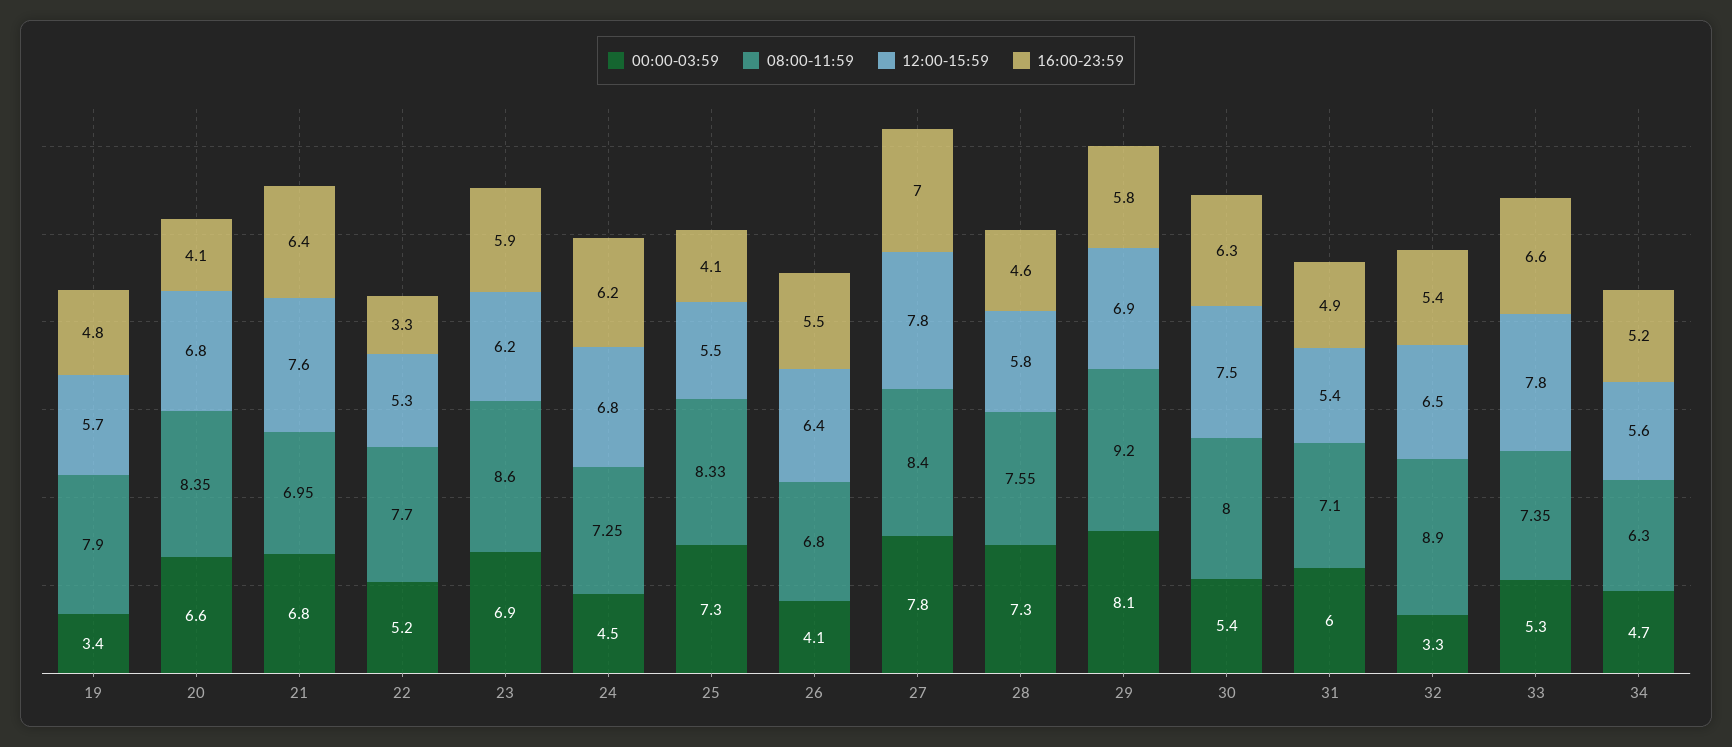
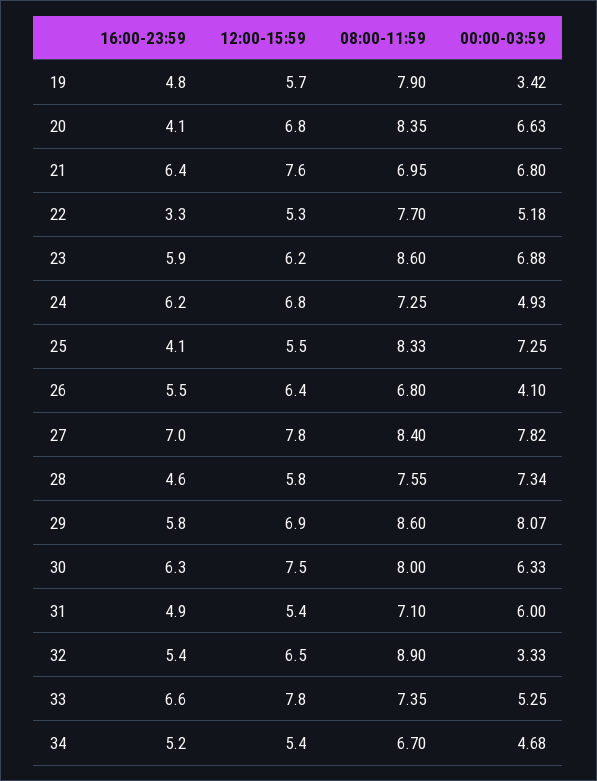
  {
    "00:00-03:59": {
      "19": 3.42,
      "20": 6.63,
      "21": 6.8,
      "22": 5.18,
      "23": 6.88,
-     "24": 4.5,
+     "24": 4.93,
      "25": 7.25,
      "26": 4.1,
      "27": 7.82,
      "28": 7.34,
      "29": 8.07,
-     "30": 5.4,
+     "30": 6.33,
      "31": 6,
      "32": 3.33,
      "33": 5.25,
      "34": 4.68
    },
    "08:00-11:59": {
      "19": 7.9,
      "20": 8.35,
      "21": 6.95,
      "22": 7.7,
      "23": 8.6,
      "24": 7.25,
      "25": 8.33,
      "26": 6.8,
      "27": 8.4,
      "28": 7.55,
-     "29": 9.2,
+     "29": 8.6,
      "30": 8,
      "31": 7.1,
      "32": 8.9,
      "33": 7.35,
-     "34": 6.3
+     "34": 6.7
    },
    "12:00-15:59": {
      "19": 5.7,
      "20": 6.8,
      "21": 7.6,
      "22": 5.3,
      "23": 6.2,
      "24": 6.8,
      "25": 5.5,
      "26": 6.4,
      "27": 7.8,
      "28": 5.8,
      "29": 6.9,
      "30": 7.5,
      "31": 5.4,
      "32": 6.5,
      "33": 7.8,
-     "34": 5.6
+     "34": 5.4
    },
    "16:00-23:59": {
      "19": 4.8,
      "20": 4.1,
      "21": 6.4,
      "22": 3.3,
      "23": 5.9,
      "24": 6.2,
      "25": 4.1,
      "26": 5.5,
      "27": 7,
      "28": 4.6,
      "29": 5.8,
      "30": 6.3,
      "31": 4.9,
      "32": 5.4,
      "33": 6.6,
      "34": 5.2
    }
  }

